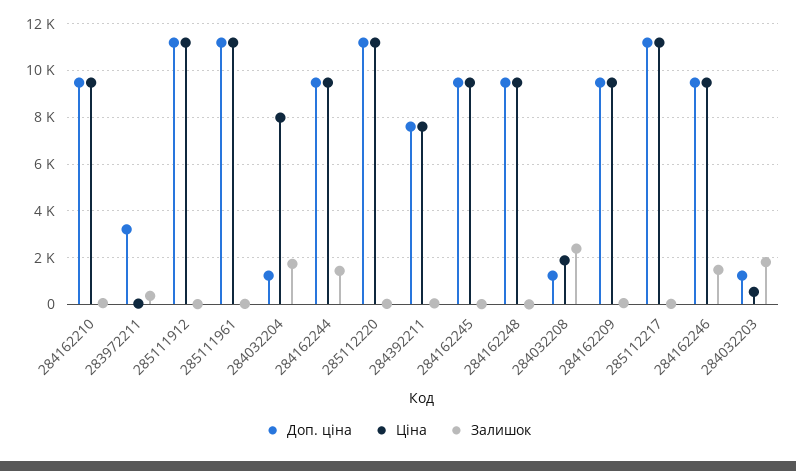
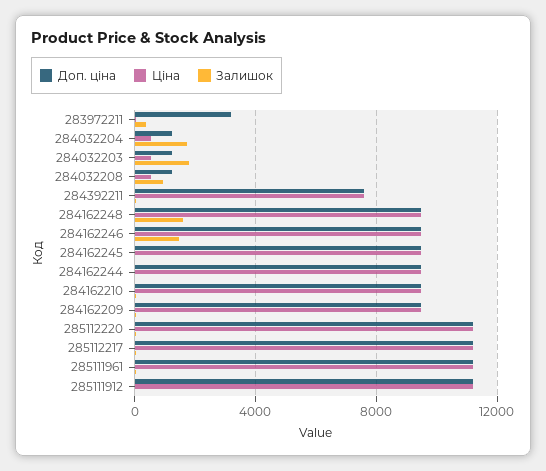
  {
    "Доп. ціна": {
      "284162210": 9500,
      "283972211": 3000,
      "285111912": 11000,
      "285111961": 11000,
      "284032204": 1000,
      "284162244": 9500,
      "285112220": 11000,
      "284392211": 7500,
      "284162245": 9500,
      "284162248": 9500,
      "284032208": 1000,
      "284162209": 9500,
      "285112217": 11000,
      "284162246": 9500,
      "284032203": 1000
    },
    "Ціна": {
      "284162210": 9500,
      "283972211": 0,
      "285111912": 11000,
      "285111961": 11000,
-     "284032204": 8000,
+     "284032204": 500,
      "284162244": 9500,
      "285112220": 11000,
      "284392211": 7500,
      "284162245": 9500,
      "284162248": 9500,
-     "284032208": 2000,
+     "284032208": 500,
      "284162209": 9500,
      "285112217": 11000,
      "284162246": 9500,
      "284032203": 500
    },
    "Залишок": {
      "284162210": 0,
      "283972211": 500,
      "285111912": 0,
      "285111961": 0,
      "284032204": 1500,
-     "284162244": 1500,
+     "284162244": 0,
      "285112220": 0,
      "284392211": 0,
      "284162245": 0,
-     "284162248": 0,
+     "284162248": 1500,
-     "284032208": 2500,
+     "284032208": 1000,
      "284162209": 0,
      "285112217": 0,
      "284162246": 1500,
      "284032203": 2000
    }
  }

